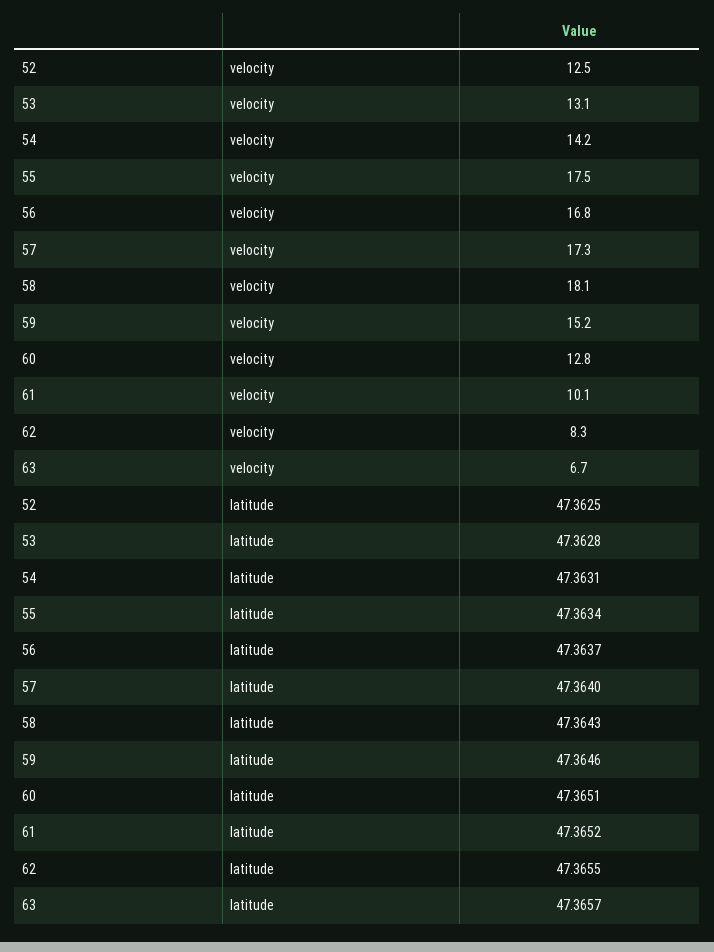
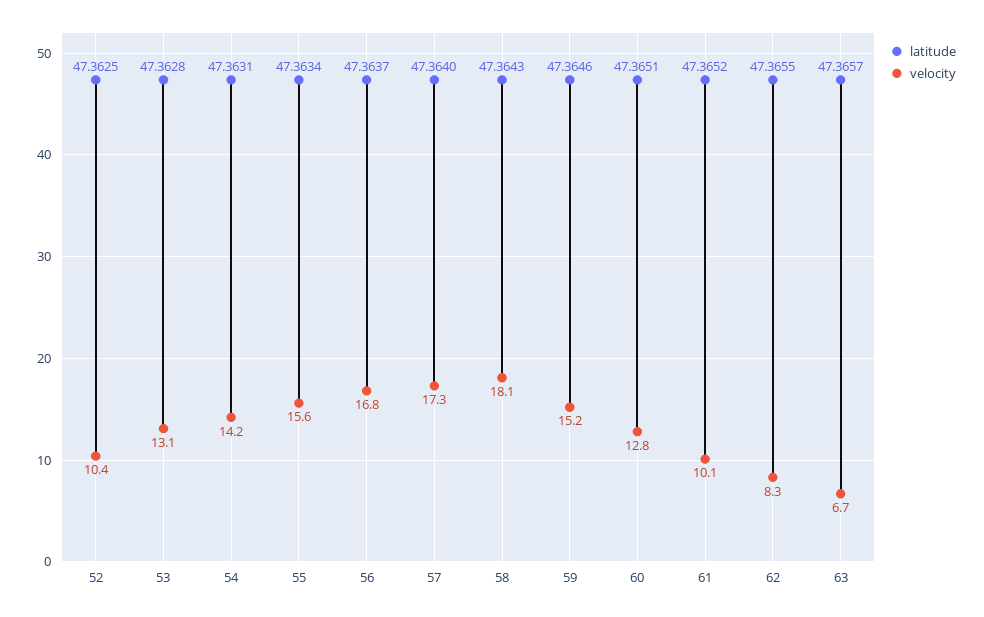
  {
    "velocity": {
-     "52": 12.5,
+     "52": 10.4,
      "53": 13.1,
      "54": 14.2,
-     "55": 17.5,
+     "55": 15.6,
      "56": 16.8,
      "57": 17.3,
      "58": 18.1,
      "59": 15.2,
      "60": 12.8,
      "61": 10.1,
      "62": 8.3,
      "63": 6.7
    },
    "latitude": {
      "52": 47.3625,
      "53": 47.3628,
      "54": 47.3631,
      "55": 47.3634,
      "56": 47.3637,
      "57": 47.364,
      "58": 47.3643,
      "59": 47.3646,
      "60": 47.3651,
      "61": 47.3652,
      "62": 47.3655,
      "63": 47.3657
    }
  }

